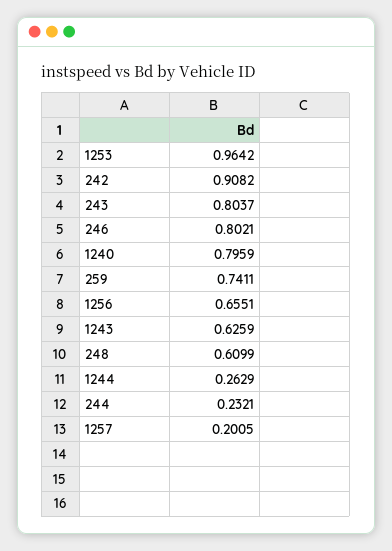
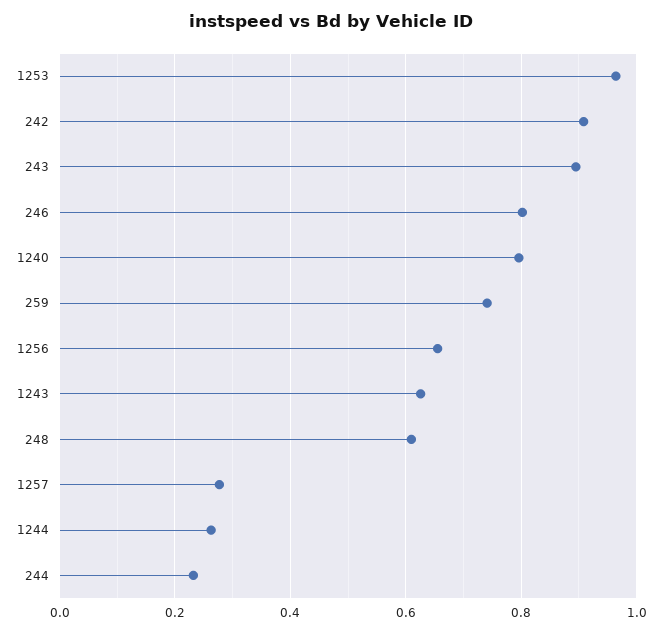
  {
    "1253": 0.9642,
    "242": 0.9082,
-   "243": 0.8037,
+   "243": 0.9,
    "246": 0.8021,
    "1240": 0.7959,
    "259": 0.7411,
    "1256": 0.6551,
    "1243": 0.6259,
    "248": 0.6099,
    "1244": 0.2629,
    "244": 0.2321,
-   "1257": 0.2005
+   "1257": 0.28
  }

